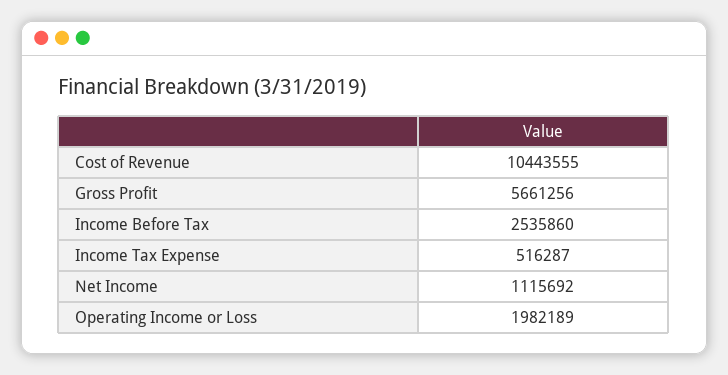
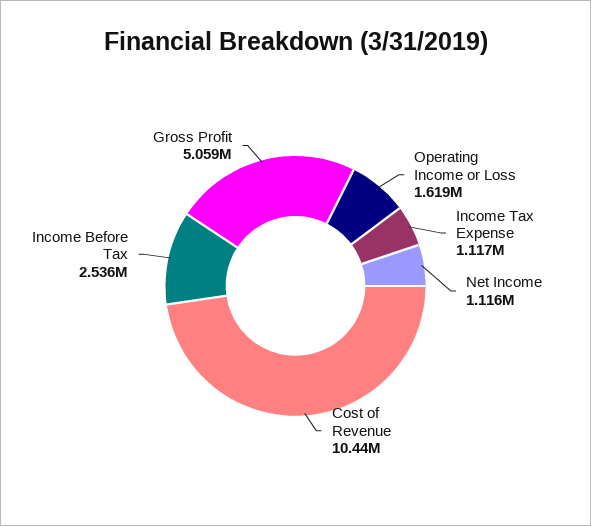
  {
    "Cost of Revenue": 10443555,
-   "Gross Profit": 5661256,
+   "Gross Profit": 5059000,
    "Income Before Tax": 2535860,
-   "Income Tax Expense": 516287,
+   "Income Tax Expense": 1117000,
    "Net Income": 1115692,
-   "Operating Income or Loss": 1982189
+   "Operating Income or Loss": 1619000
  }

